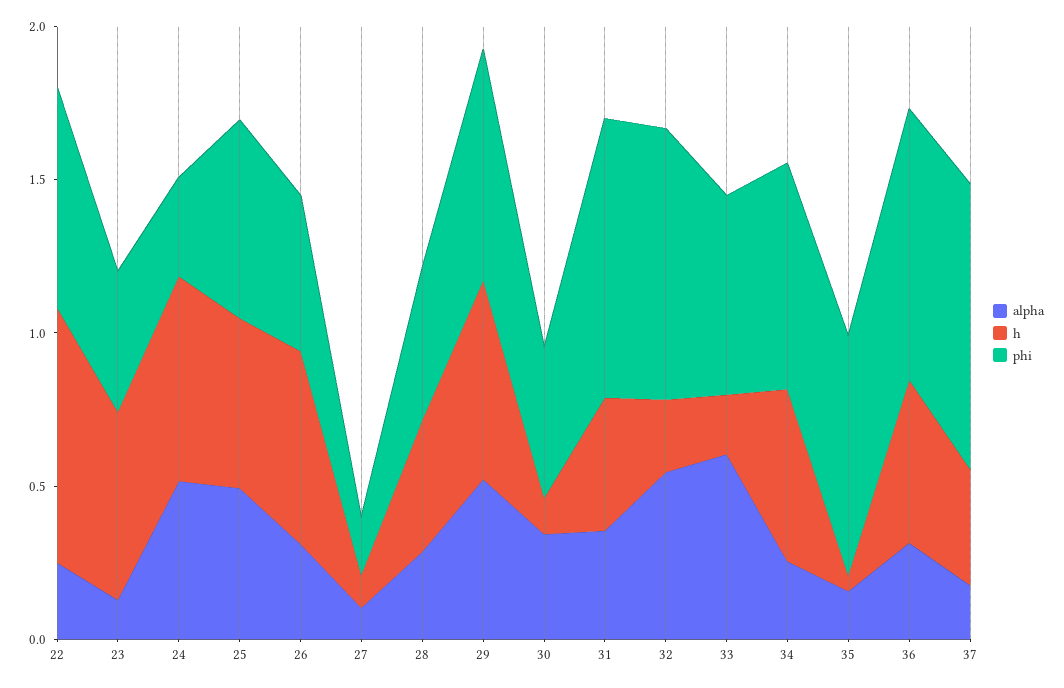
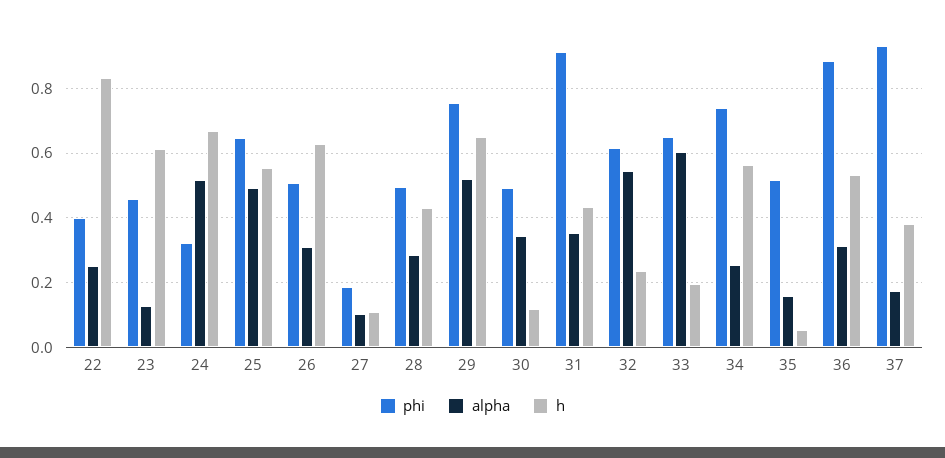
  {
    "alpha": {
      "22": 0.26,
      "23": 0.12,
      "24": 0.52,
      "25": 0.5,
      "26": 0.32,
      "27": 0.1,
      "28": 0.28,
      "29": 0.52,
      "30": 0.34,
      "31": 0.36,
      "32": 0.54,
      "33": 0.6,
      "34": 0.26,
      "35": 0.16,
      "36": 0.32,
      "37": 0.18
    },
    "h": {
      "22": 0.84,
      "23": 0.62,
      "24": 0.66,
      "25": 0.56,
      "26": 0.62,
      "27": 0.1,
      "28": 0.42,
      "29": 0.66,
      "30": 0.12,
      "31": 0.44,
      "32": 0.24,
      "33": 0.2,
      "34": 0.56,
      "35": 0.06,
      "36": 0.54,
      "37": 0.38
    },
    "phi": {
-     "22": 0.7,
+     "22": 0.4,
      "23": 0.46,
      "24": 0.32,
      "25": 0.64,
      "26": 0.5,
      "27": 0.18,
      "28": 0.5,
      "29": 0.76,
      "30": 0.5,
      "31": 0.92,
-     "32": 0.9,
+     "32": 0.62,
      "33": 0.66,
      "34": 0.74,
-     "35": 0.8,
+     "35": 0.52,
      "36": 0.88,
      "37": 0.94
    }
  }

